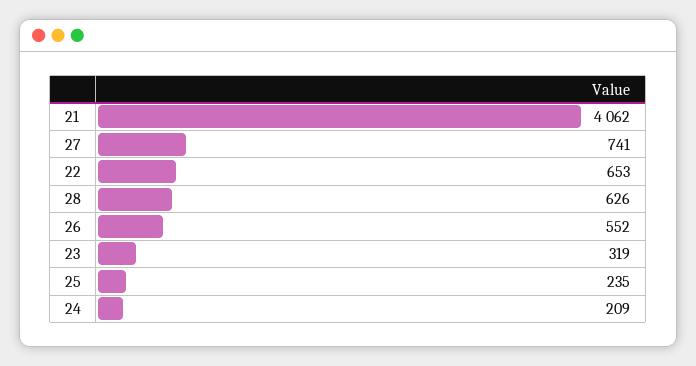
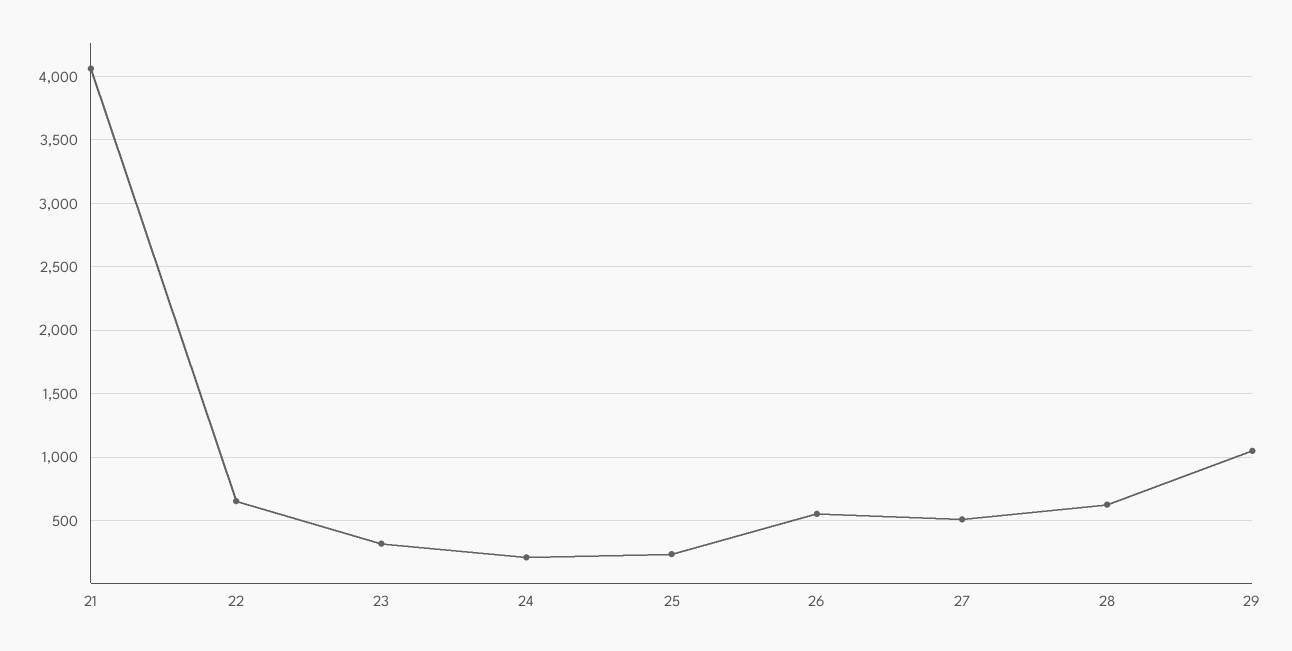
  {
    "21": 4062,
-   "27": 741,
+   "27": 500,
    "22": 653,
    "28": 626,
    "26": 552,
    "23": 319,
    "25": 235,
-   "24": 209
+   "24": 209,
+   "29": 1050
  }

